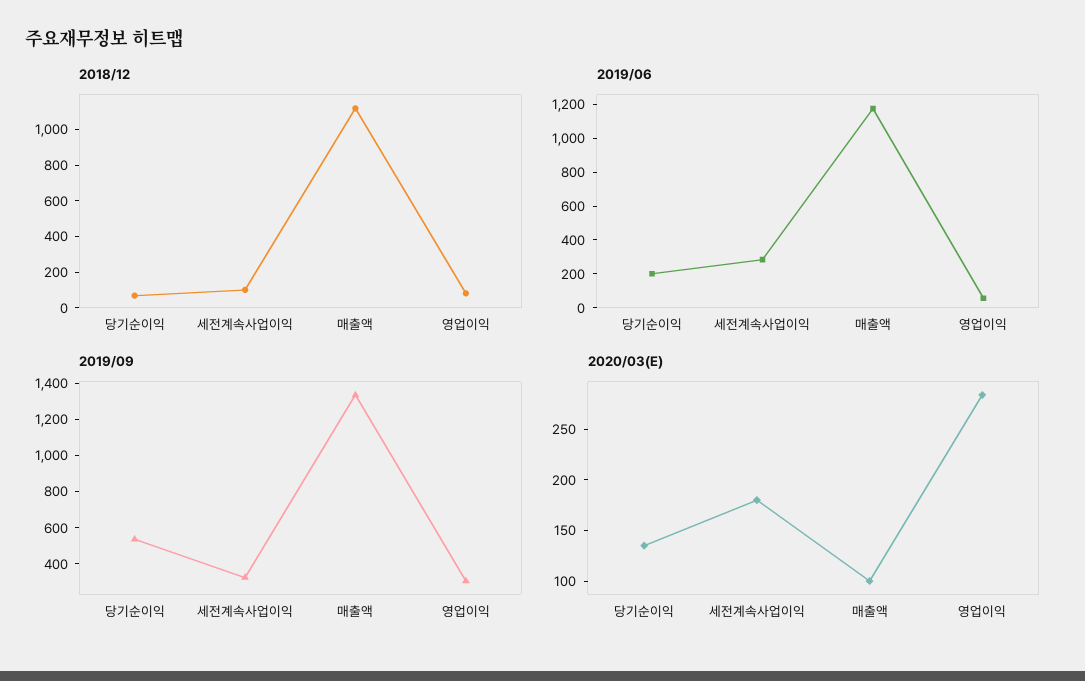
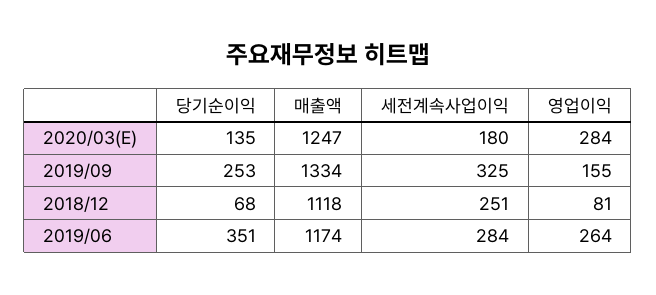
  {
    "2018/12": {
      "당기순이익": 68,
-     "세전계속사업이익": 100,
+     "세전계속사업이익": 251,
      "매출액": 1118,
      "영업이익": 81
    },
    "2019/06": {
-     "당기순이익": 200,
+     "당기순이익": 351,
      "세전계속사업이익": 284,
      "매출액": 1174,
-     "영업이익": 50
+     "영업이익": 264
    },
    "2019/09": {
-     "당기순이익": 550,
+     "당기순이익": 253,
      "세전계속사업이익": 325,
      "매출액": 1334,
-     "영업이익": 300
+     "영업이익": 155
    },
    "2020/03(E)": {
      "당기순이익": 135,
      "세전계속사업이익": 180,
-     "매출액": 100,
+     "매출액": 1247,
      "영업이익": 284
    }
  }

